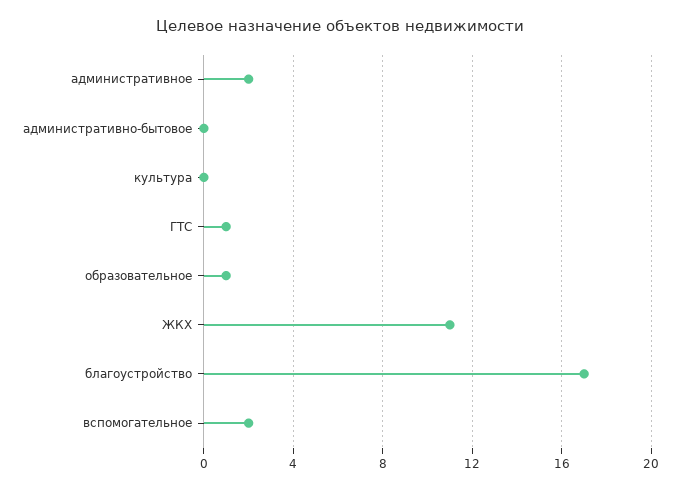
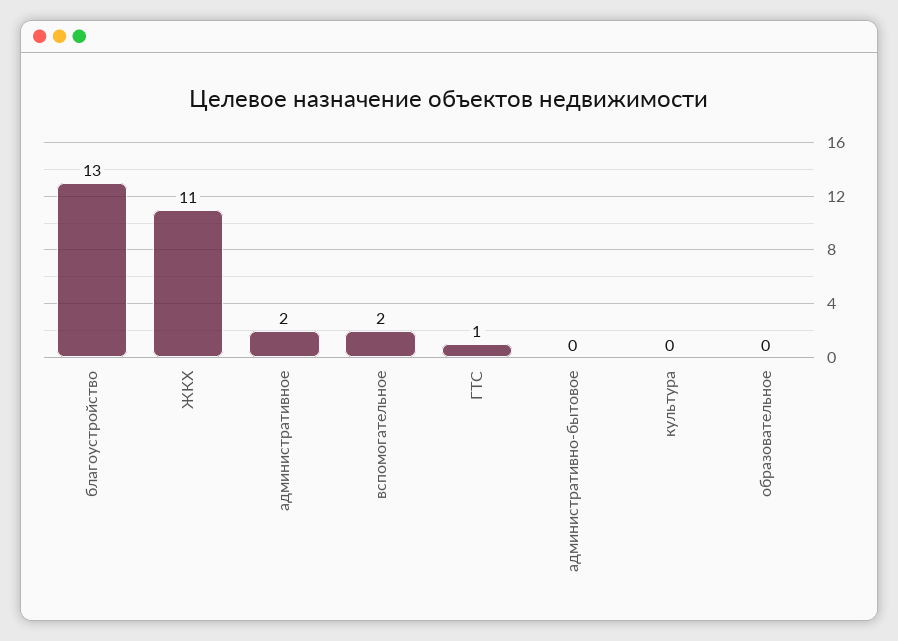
  {
    "административное": 2,
    "административно-бытовое": 0,
    "культура": 0,
    "ГТС": 1,
-   "образовательное": 1,
+   "образовательное": 0,
    "ЖКХ": 11,
-   "благоустройство": 17,
+   "благоустройство": 13,
    "вспомогательное": 2
  }

